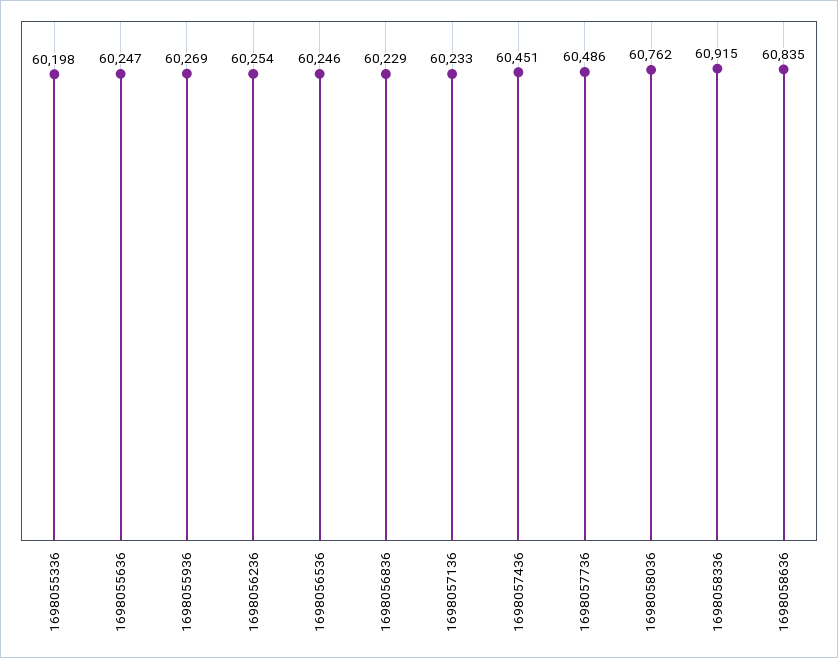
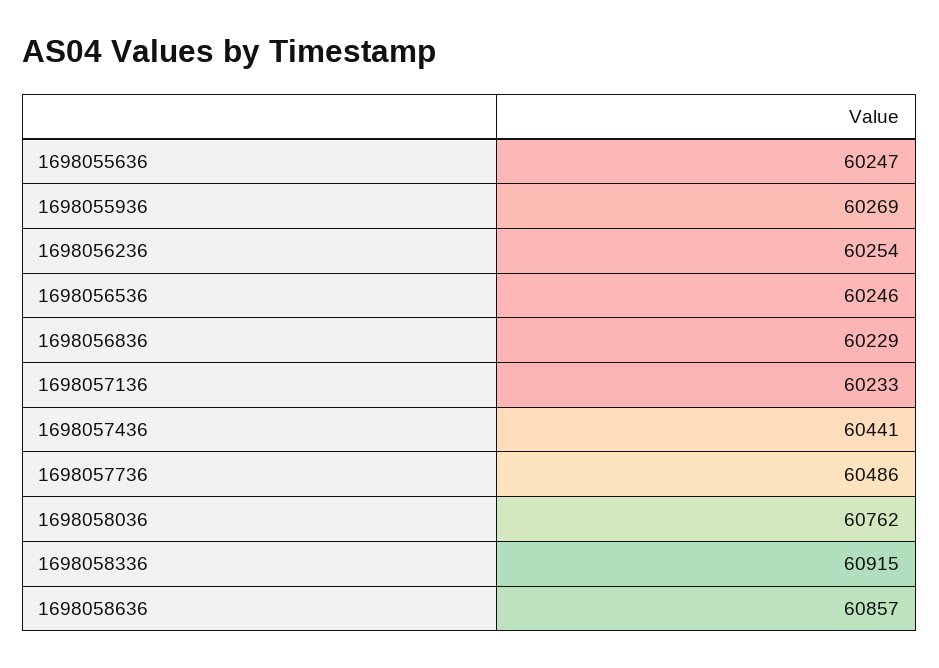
  {
-   "1698055336": 60198,
    "1698055636": 60247,
    "1698055936": 60269,
    "1698056236": 60254,
    "1698056536": 60246,
    "1698056836": 60229,
    "1698057136": 60233,
-   "1698057436": 60451,
+   "1698057436": 60441,
    "1698057736": 60486,
    "1698058036": 60762,
    "1698058336": 60915,
-   "1698058636": 60835
+   "1698058636": 60857
  }

